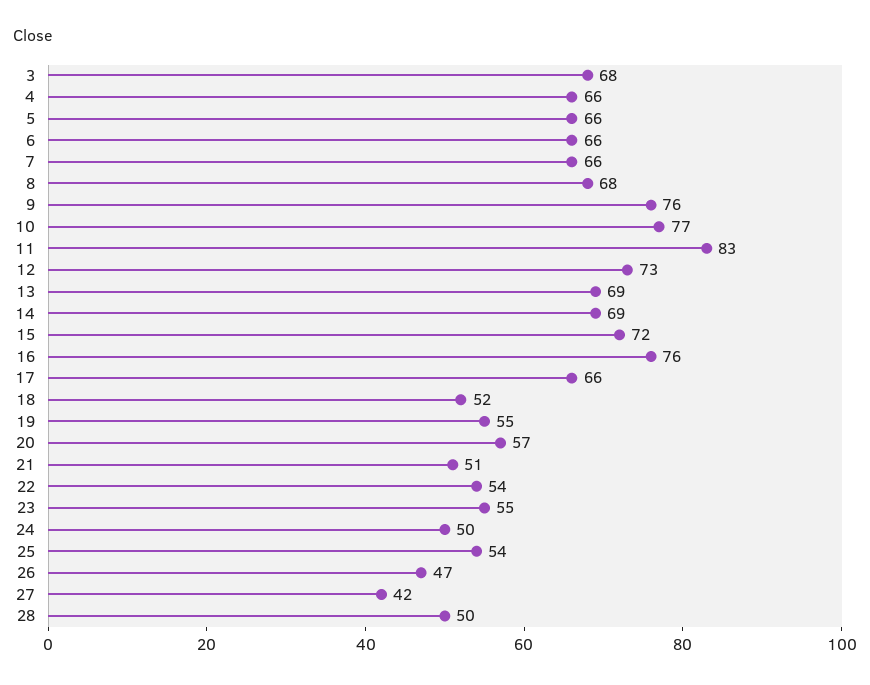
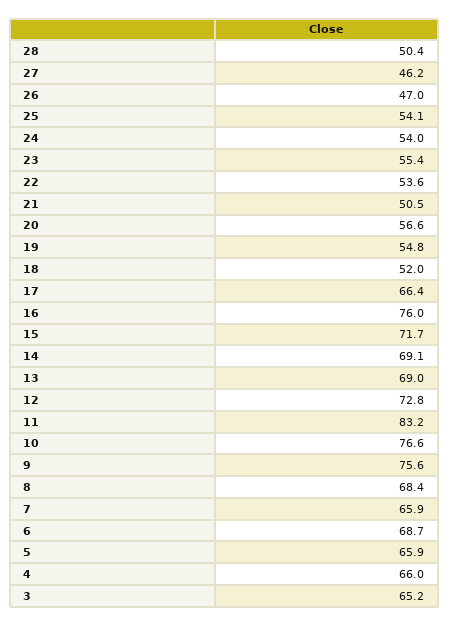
  {
-   "3": 68,
+   "3": 65.2,
    "4": 66,
    "5": 65.9,
-   "6": 66,
+   "6": 68.7,
    "7": 65.9,
    "8": 68.4,
    "9": 75.6,
    "10": 76.6,
    "11": 83.2,
    "12": 72.8,
    "13": 69,
    "14": 69.1,
    "15": 71.7,
    "16": 76,
    "17": 66.4,
    "18": 52,
    "19": 54.8,
    "20": 56.6,
    "21": 50.5,
    "22": 53.6,
    "23": 55.4,
-   "24": 50,
+   "24": 54,
    "25": 54.1,
    "26": 47,
-   "27": 42,
+   "27": 46.2,
    "28": 50.4
  }

